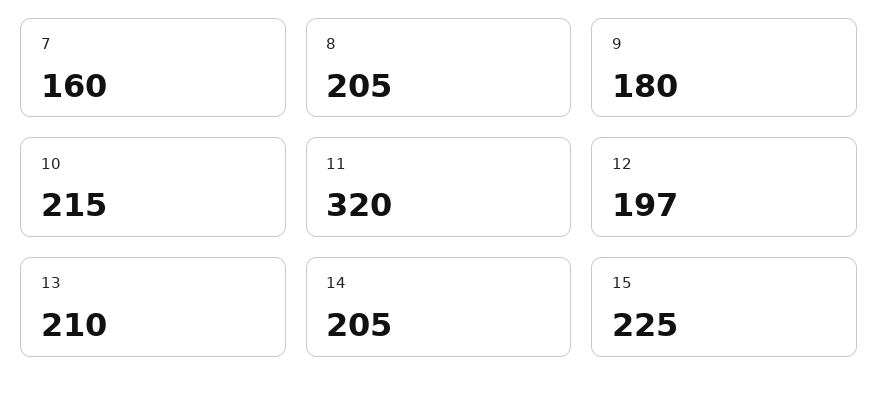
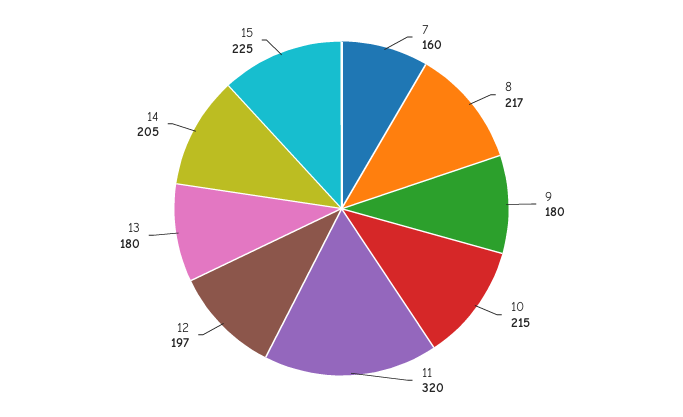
  {
    "7": 160,
-   "8": 205,
+   "8": 217,
    "9": 180,
    "10": 215,
    "11": 320,
    "12": 197,
-   "13": 210,
+   "13": 180,
    "14": 205,
    "15": 225
  }

